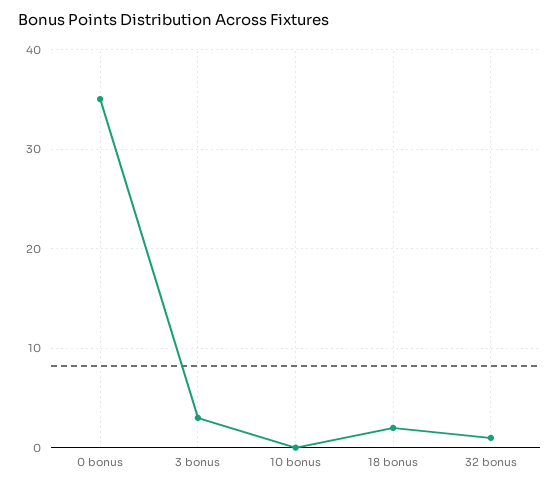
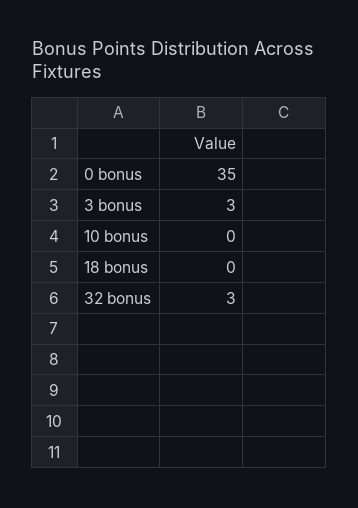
  {
    "0 bonus": 35,
    "3 bonus": 3,
    "10 bonus": 0,
-   "18 bonus": 2,
+   "18 bonus": 0,
-   "32 bonus": 1
+   "32 bonus": 3
  }

